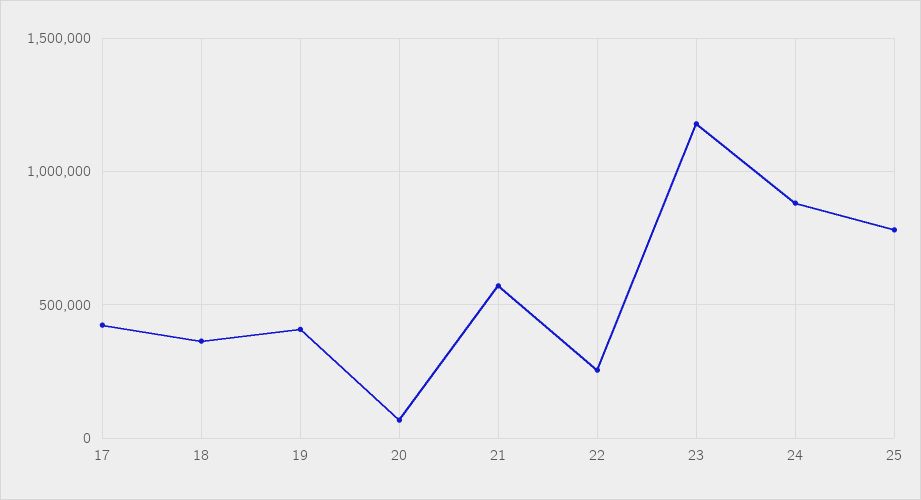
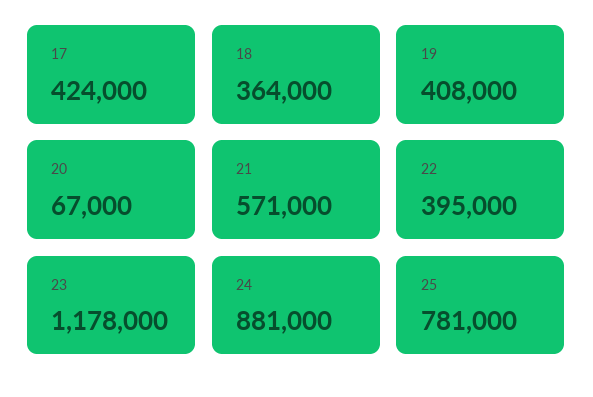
  {
    "17": 424000,
    "18": 364000,
    "19": 408000,
    "20": 67000,
    "21": 571000,
-   "22": 250000,
+   "22": 395000,
    "23": 1178000,
    "24": 881000,
    "25": 781000
  }

